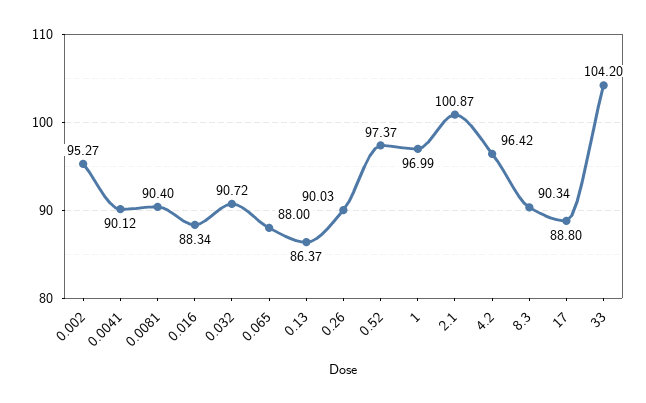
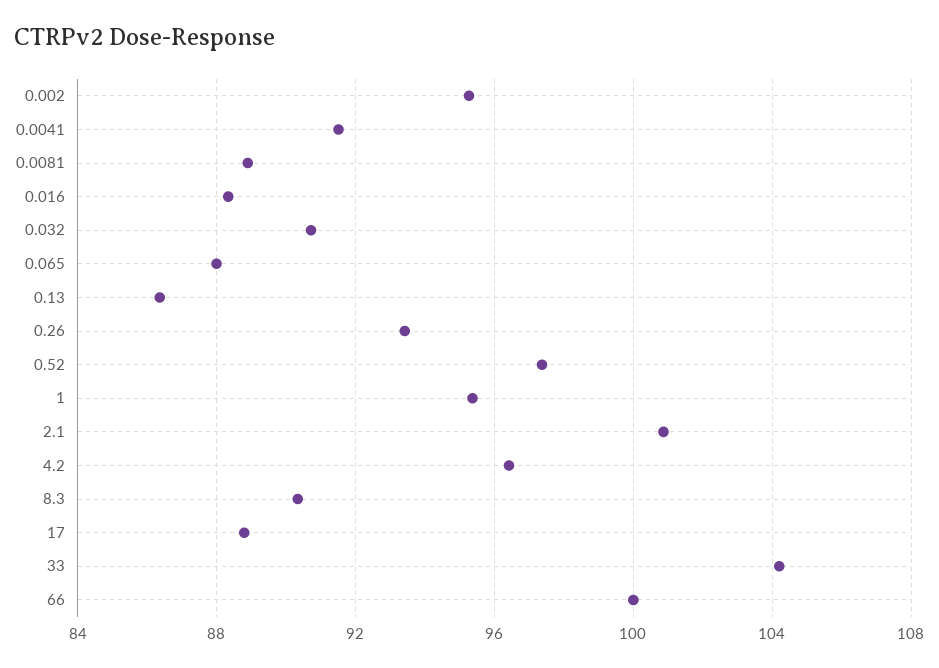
  {
    "0.002": 95.27,
-   "0.0041": 90.12,
+   "0.0041": 91.5,
-   "0.0081": 90.4,
+   "0.0081": 89,
    "0.016": 88.34,
    "0.032": 90.72,
    "0.065": 88,
    "0.13": 86.37,
-   "0.26": 90.03,
+   "0.26": 93.5,
    "0.52": 97.37,
-   "1": 96.99,
+   "1": 95.5,
    "2.1": 100.87,
    "4.2": 96.42,
    "8.3": 90.34,
    "17": 88.8,
-   "33": 104.2
+   "33": 104.2,
+   "66": 100
  }

